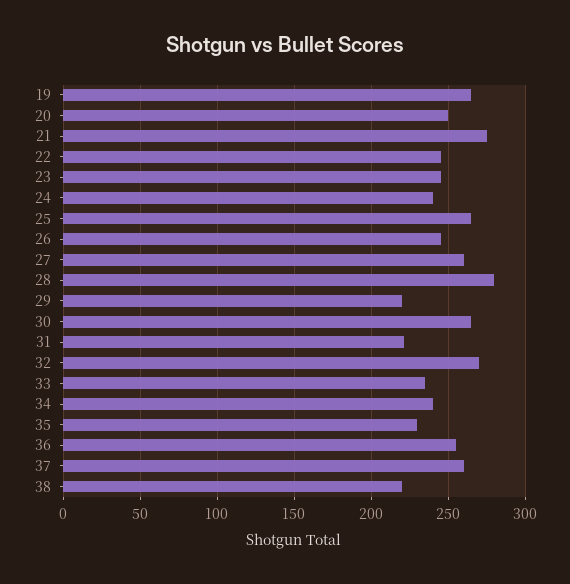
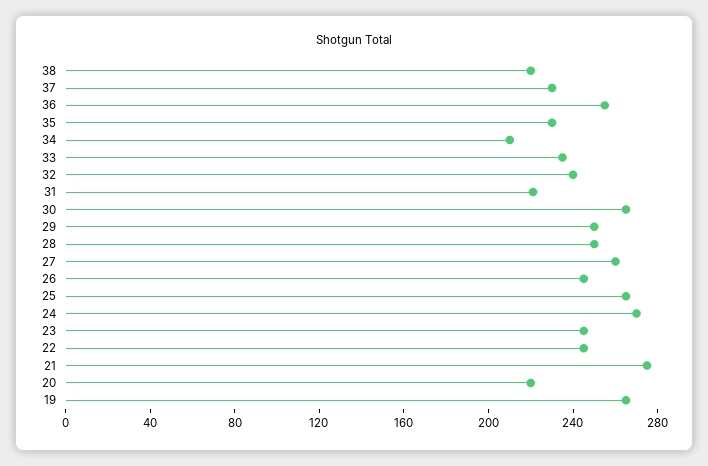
  {
    "19": 265,
-   "20": 250,
+   "20": 220,
    "21": 275,
    "22": 245,
    "23": 245,
-   "24": 240,
+   "24": 270,
    "25": 265,
    "26": 245,
    "27": 260,
-   "28": 280,
+   "28": 250,
-   "29": 220,
+   "29": 250,
    "30": 265,
    "31": 220,
-   "32": 270,
+   "32": 240,
    "33": 235,
-   "34": 240,
+   "34": 210,
    "35": 230,
    "36": 255,
-   "37": 260,
+   "37": 230,
    "38": 220
  }

